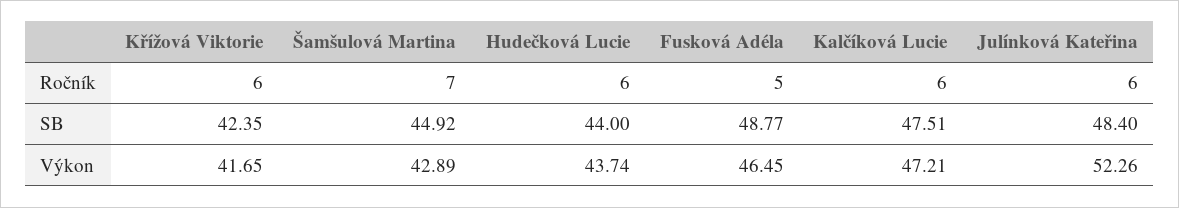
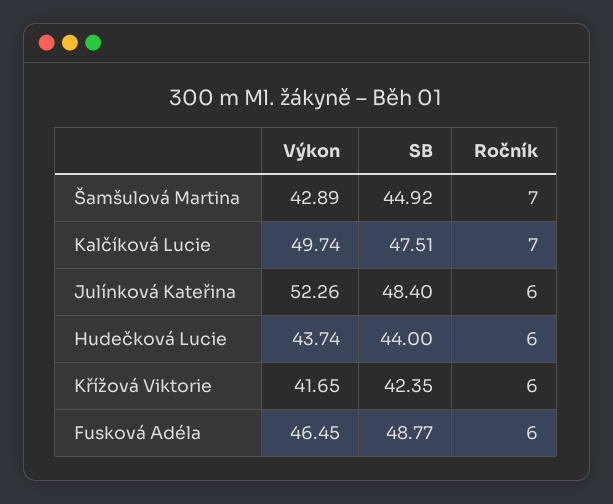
  {
    "Křížová Viktorie": {
      "Ročník": 6,
      "SB": 42.35,
      "Výkon": 41.65
    },
    "Šamšulová Martina": {
      "Ročník": 7,
      "SB": 44.92,
      "Výkon": 42.89
    },
    "Hudečková Lucie": {
      "Ročník": 6,
      "SB": 44,
      "Výkon": 43.74
    },
    "Fusková Adéla": {
-     "Ročník": 5,
+     "Ročník": 6,
      "SB": 48.77,
      "Výkon": 46.45
    },
    "Kalčíková Lucie": {
-     "Ročník": 6,
+     "Ročník": 7,
      "SB": 47.51,
-     "Výkon": 47.21
+     "Výkon": 49.74
    },
    "Julínková Kateřina": {
      "Ročník": 6,
      "SB": 48.4,
      "Výkon": 52.26
    }
  }

